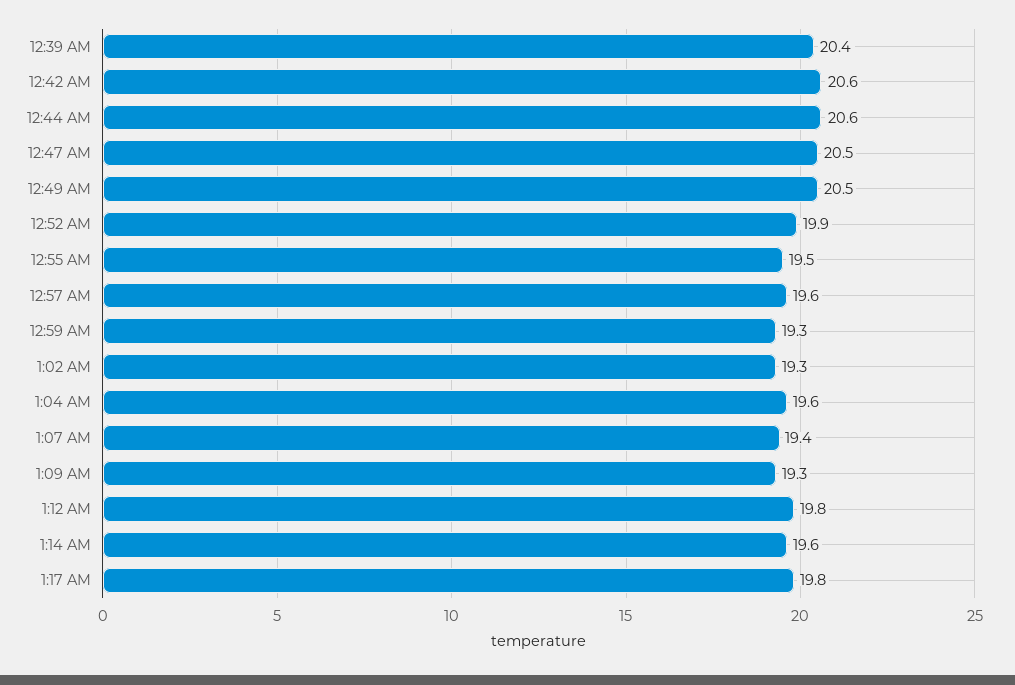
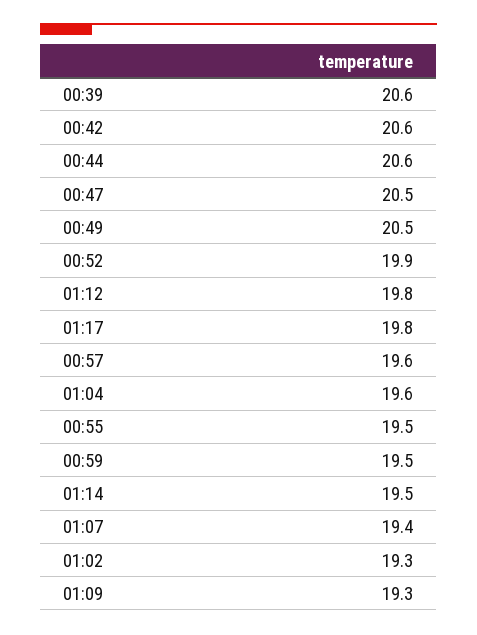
  {
-   "12:39 AM": 20.4,
+   "12:39 AM": 20.6,
    "12:42 AM": 20.6,
    "12:44 AM": 20.6,
    "12:47 AM": 20.5,
    "12:49 AM": 20.5,
    "12:52 AM": 19.9,
    "12:55 AM": 19.5,
    "12:57 AM": 19.6,
-   "12:59 AM": 19.3,
+   "12:59 AM": 19.5,
    "1:02 AM": 19.3,
    "1:04 AM": 19.6,
    "1:07 AM": 19.4,
    "1:09 AM": 19.3,
    "1:12 AM": 19.8,
-   "1:14 AM": 19.6,
+   "1:14 AM": 19.5,
    "1:17 AM": 19.8
  }

